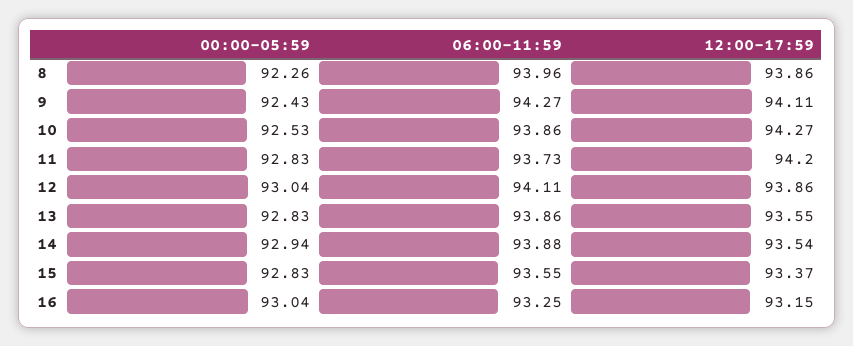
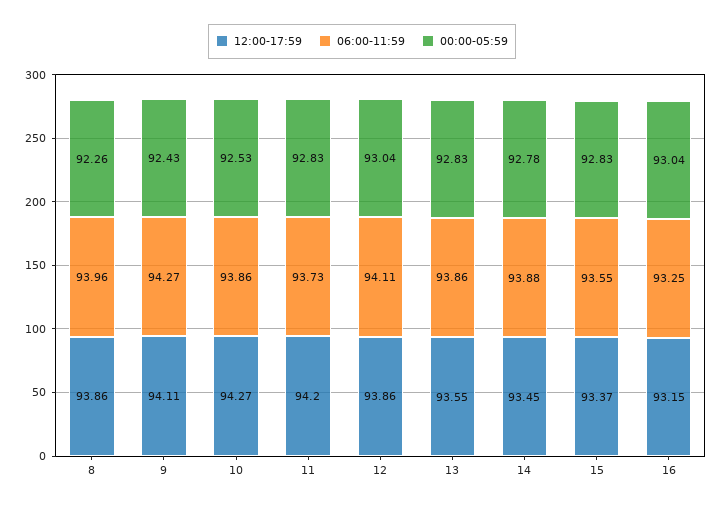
  {
    "00:00-05:59": {
      "8": 92.26,
      "9": 92.43,
      "10": 92.53,
      "11": 92.83,
      "12": 93.04,
      "13": 92.83,
-     "14": 92.94,
+     "14": 92.78,
      "15": 92.83,
      "16": 93.04
    },
    "06:00-11:59": {
      "8": 93.96,
      "9": 94.27,
      "10": 93.86,
      "11": 93.73,
      "12": 94.11,
      "13": 93.86,
      "14": 93.88,
      "15": 93.55,
      "16": 93.25
    },
    "12:00-17:59": {
      "8": 93.86,
      "9": 94.11,
      "10": 94.27,
      "11": 94.2,
      "12": 93.86,
      "13": 93.55,
-     "14": 93.54,
+     "14": 93.45,
      "15": 93.37,
      "16": 93.15
    }
  }

